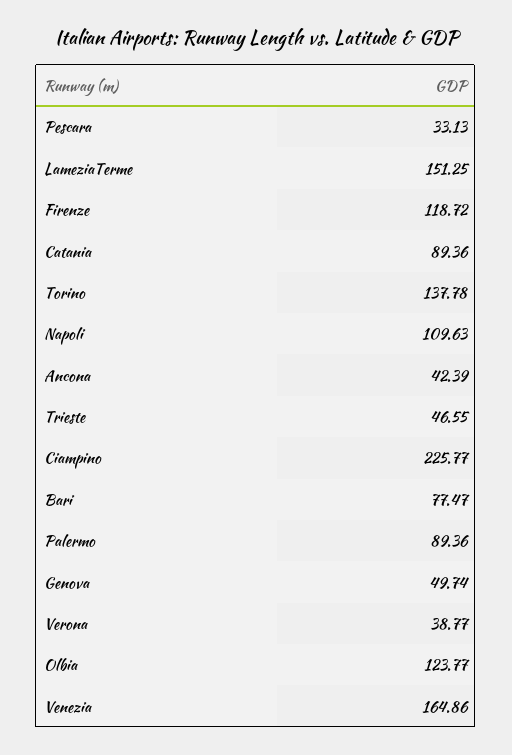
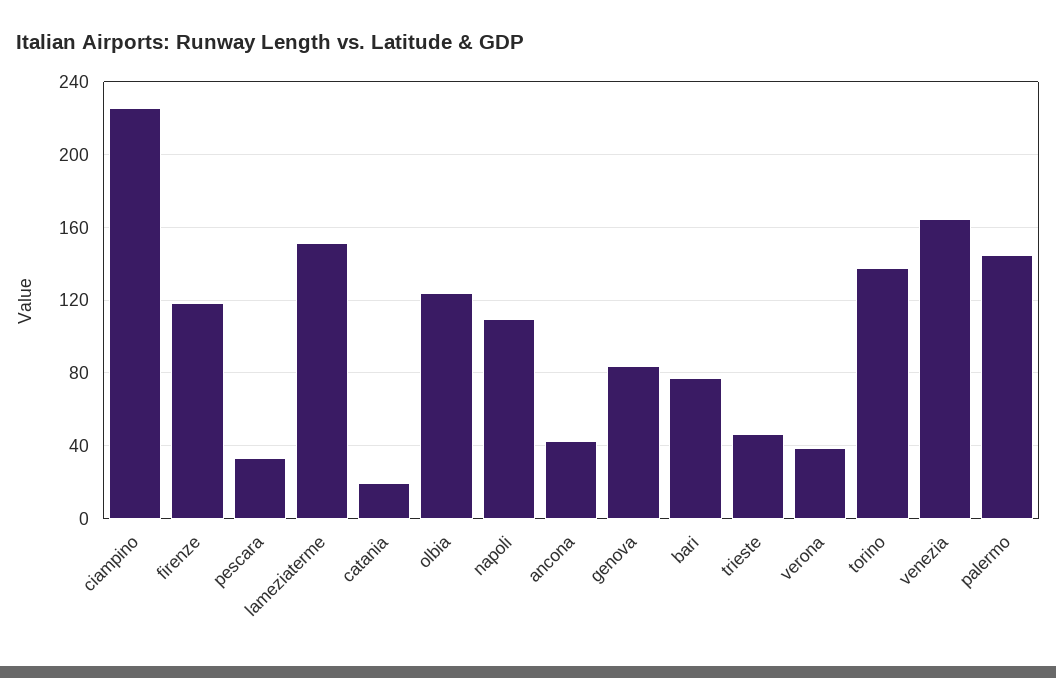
  {
    "Pescara": 33.13,
    "LameziaTerme": 151.25,
    "Firenze": 118.72,
-   "Catania": 89.36,
+   "Catania": 20,
    "Torino": 137.78,
    "Napoli": 109.63,
    "Ancona": 42.39,
    "Trieste": 46.55,
    "Ciampino": 225.77,
    "Bari": 77.47,
-   "Palermo": 89.36,
+   "Palermo": 145,
-   "Genova": 49.74,
+   "Genova": 85,
    "Verona": 38.77,
    "Olbia": 123.77,
    "Venezia": 164.86
  }

